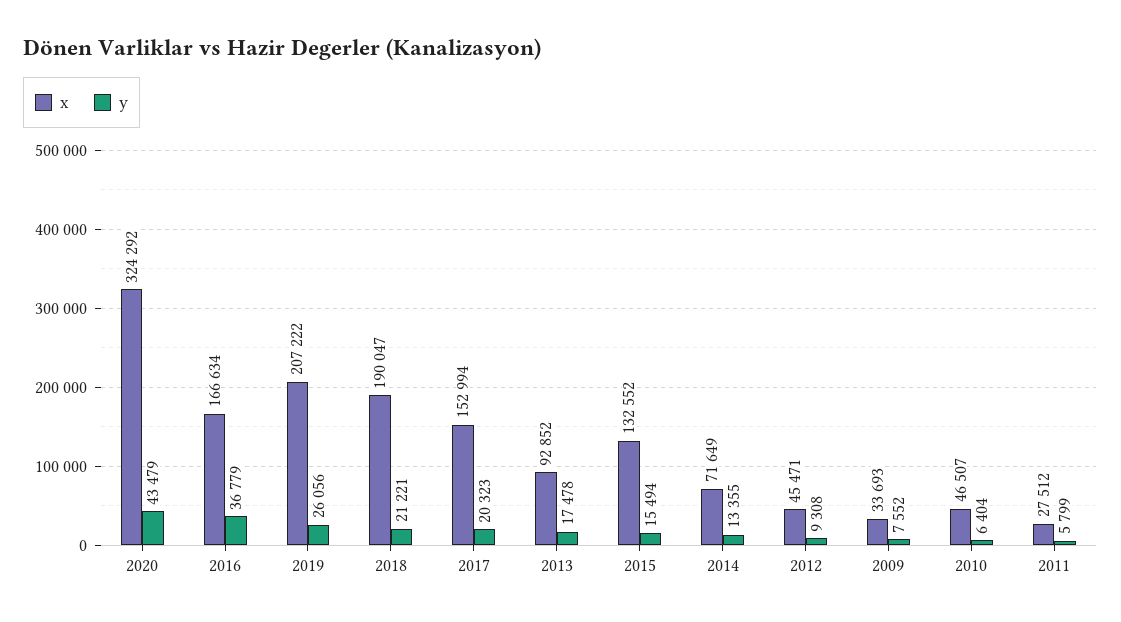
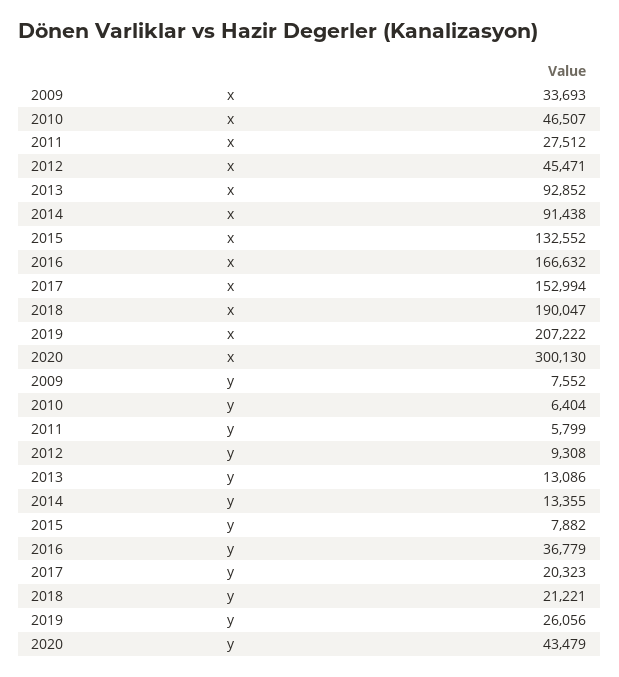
  {
    "x": {
-     "2020": 324292,
+     "2020": 300130,
-     "2016": 166634,
+     "2016": 166632,
      "2019": 207222,
      "2018": 190047,
      "2017": 152994,
      "2013": 92852,
      "2015": 132552,
-     "2014": 71649,
+     "2014": 91438,
      "2012": 45471,
      "2009": 33693,
      "2010": 46507,
      "2011": 27512
    },
    "y": {
      "2020": 43479,
      "2016": 36779,
      "2019": 26056,
      "2018": 21221,
      "2017": 20323,
-     "2013": 17478,
+     "2013": 13086,
-     "2015": 15494,
+     "2015": 7882,
      "2014": 13355,
      "2012": 9308,
      "2009": 7552,
      "2010": 6404,
      "2011": 5799
    }
  }

